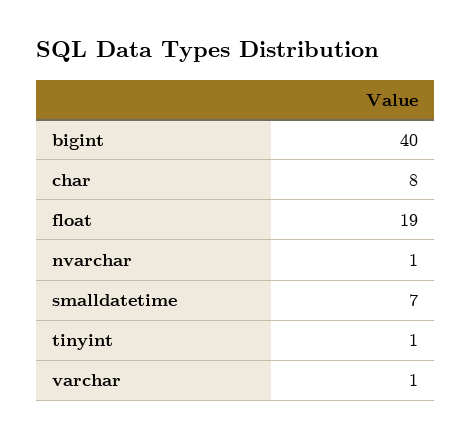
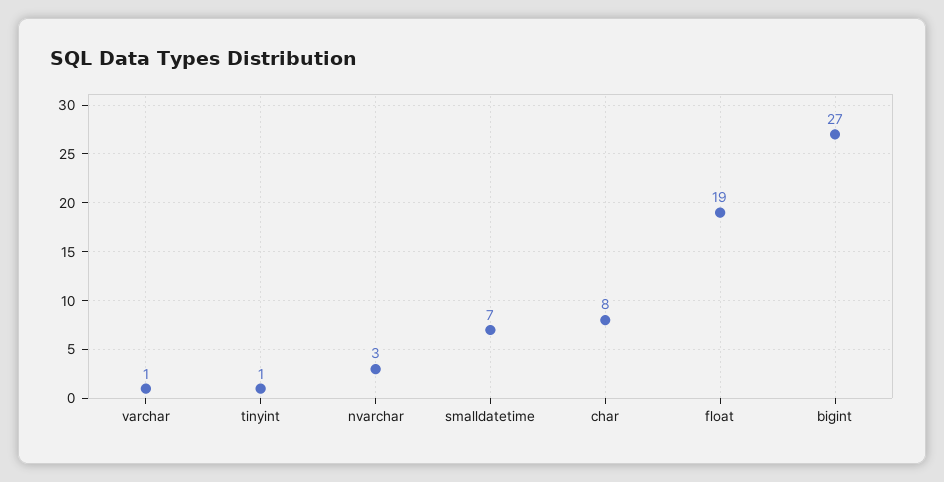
  {
-   "bigint": 40,
+   "bigint": 27,
    "char": 8,
    "float": 19,
-   "nvarchar": 1,
+   "nvarchar": 3,
    "smalldatetime": 7,
    "tinyint": 1,
    "varchar": 1
  }

